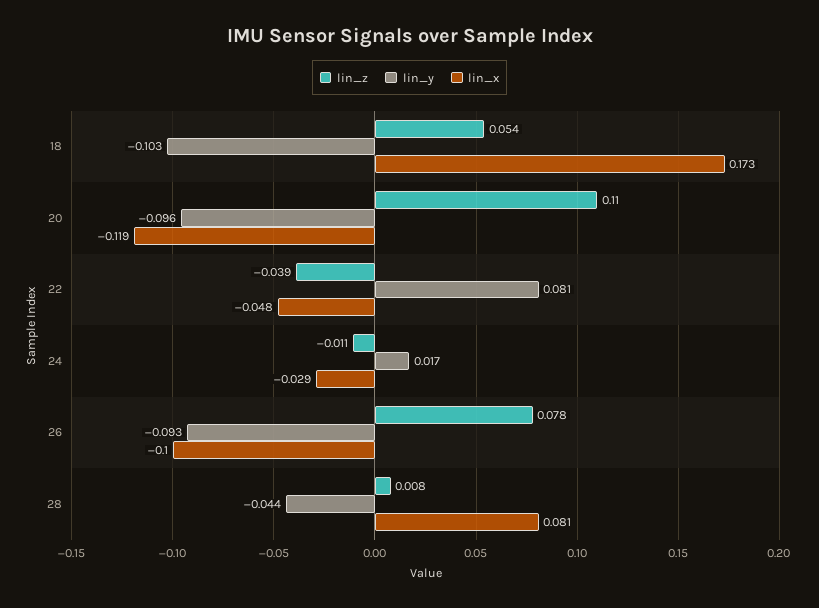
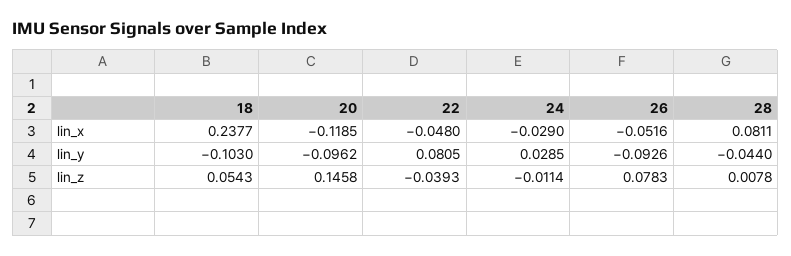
  {
    "lin_z": {
      "18": 0.0543,
-     "20": 0.11,
+     "20": 0.1458,
      "22": -0.0393,
      "24": -0.0114,
      "26": 0.0783,
      "28": 0.0078
    },
    "lin_y": {
      "18": -0.103,
      "20": -0.0962,
      "22": 0.0805,
-     "24": 0.017,
+     "24": 0.0285,
      "26": -0.0926,
      "28": -0.044
    },
    "lin_x": {
-     "18": 0.173,
+     "18": 0.2377,
      "20": -0.1185,
      "22": -0.048,
      "24": -0.029,
-     "26": -0.1,
+     "26": -0.0516,
      "28": 0.0811
    }
  }

